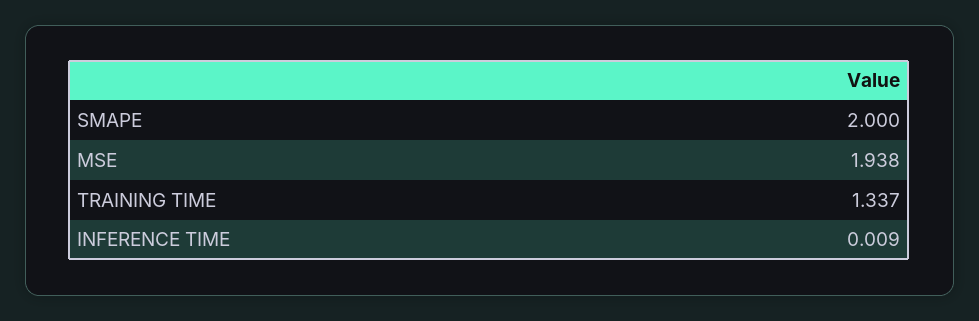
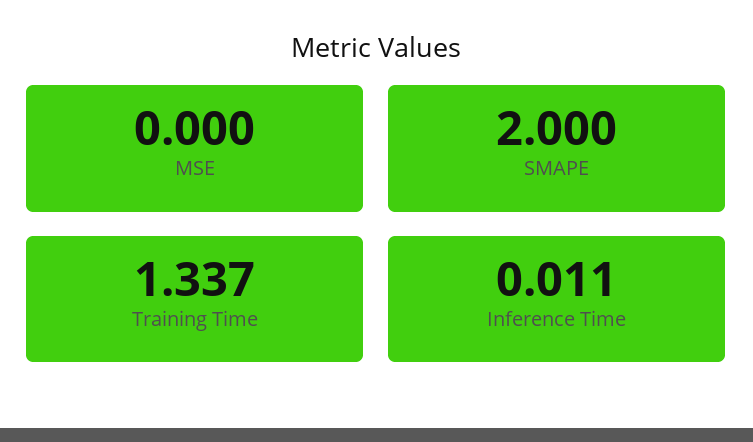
  {
    "SMAPE": 2,
-   "MSE": 1.938,
+   "MSE": 0,
    "TRAINING TIME": 1.337,
-   "INFERENCE TIME": 0.009
+   "INFERENCE TIME": 0.011
  }

